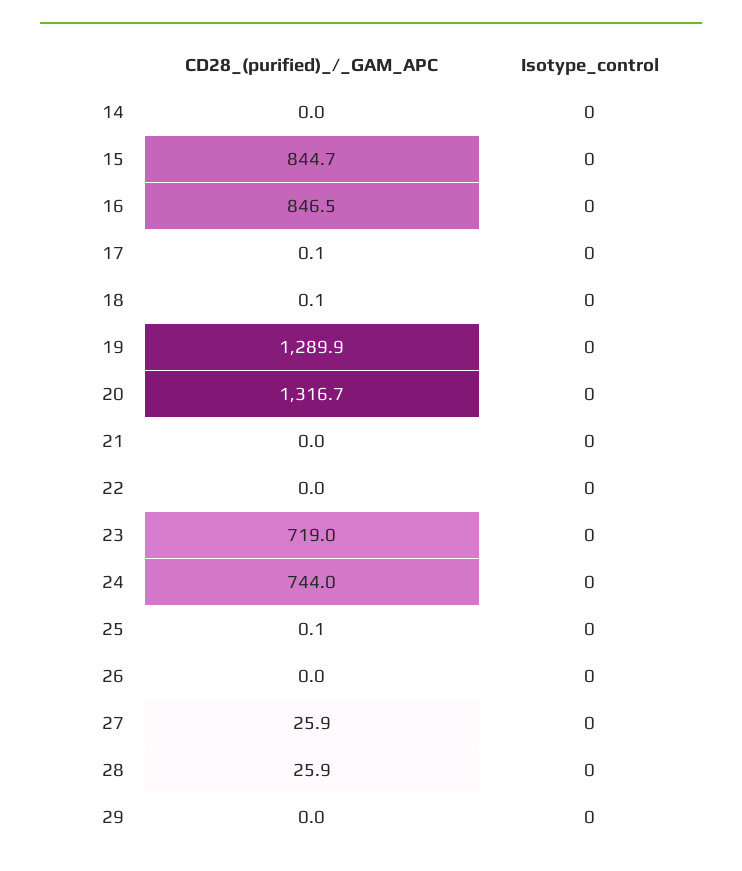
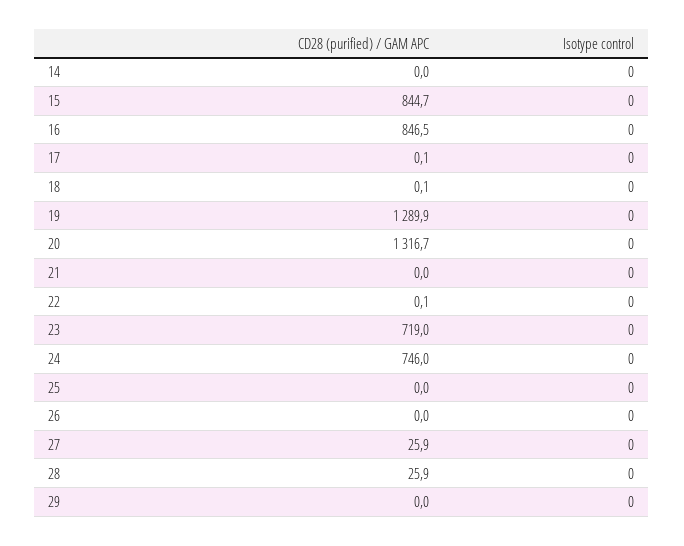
  {
    "CD28_(purified)_/_GAM_APC": {
      "14": 0,
      "15": 844.7,
      "16": 846.5,
      "17": 0.1,
      "18": 0.1,
      "19": 1289.9,
      "20": 1316.7,
      "21": 0,
-     "22": 0,
+     "22": 0.1,
      "23": 719,
-     "24": 744,
+     "24": 746,
-     "25": 0.1,
+     "25": 0,
      "26": 0,
      "27": 25.9,
      "28": 25.9,
      "29": 0
    },
    "Isotype_control": {
      "14": 0,
      "15": 0,
      "16": 0,
      "17": 0,
      "18": 0,
      "19": 0,
      "20": 0,
      "21": 0,
      "22": 0,
      "23": 0,
      "24": 0,
      "25": 0,
      "26": 0,
      "27": 0,
      "28": 0,
      "29": 0
    }
  }

